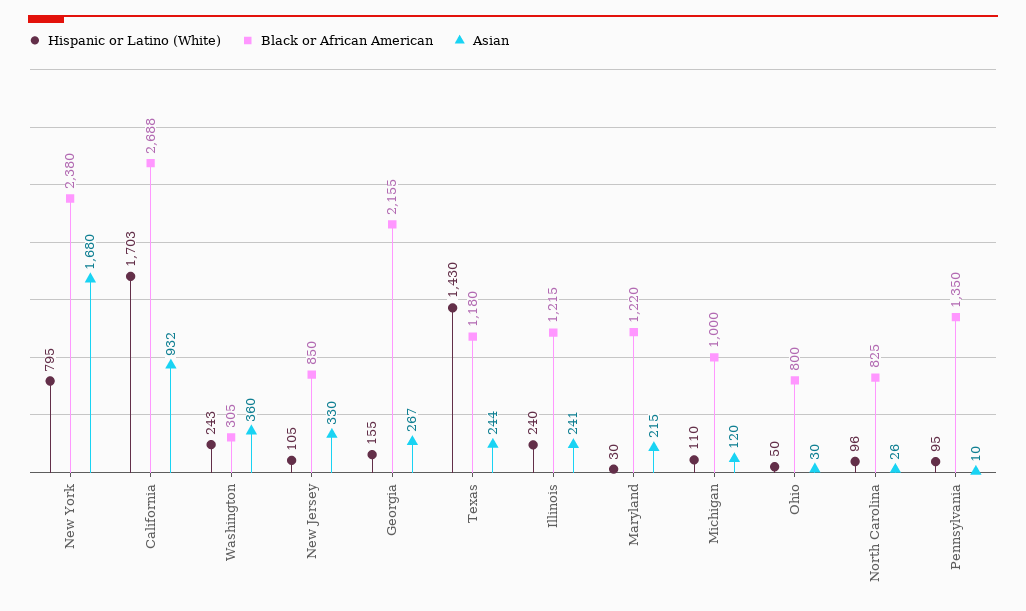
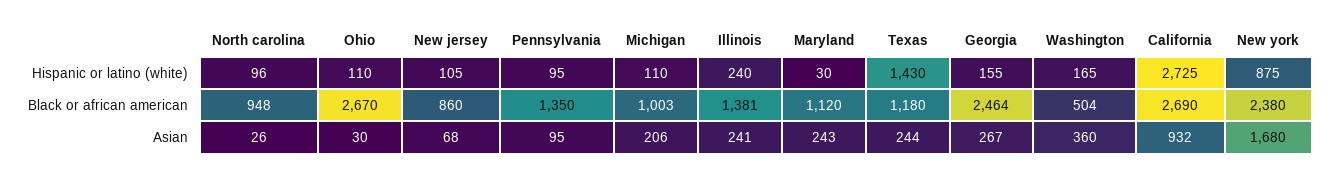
  {
    "Hispanic or Latino (White)": {
-     "New York": 795,
+     "New York": 875,
-     "California": 1703,
+     "California": 2725,
-     "Washington": 243,
+     "Washington": 165,
      "New Jersey": 105,
      "Georgia": 155,
      "Texas": 1430,
      "Illinois": 240,
      "Maryland": 30,
      "Michigan": 110,
-     "Ohio": 50,
+     "Ohio": 110,
      "North Carolina": 96,
      "Pennsylvania": 95
    },
    "Black or African American": {
      "New York": 2380,
-     "California": 2688,
+     "California": 2690,
-     "Washington": 305,
+     "Washington": 504,
-     "New Jersey": 850,
+     "New Jersey": 860,
-     "Georgia": 2155,
+     "Georgia": 2464,
      "Texas": 1180,
-     "Illinois": 1215,
+     "Illinois": 1381,
-     "Maryland": 1220,
+     "Maryland": 1120,
-     "Michigan": 1000,
+     "Michigan": 1003,
-     "Ohio": 800,
+     "Ohio": 2670,
-     "North Carolina": 825,
+     "North Carolina": 948,
      "Pennsylvania": 1350
    },
    "Asian": {
      "New York": 1680,
      "California": 932,
      "Washington": 360,
-     "New Jersey": 330,
+     "New Jersey": 68,
      "Georgia": 267,
      "Texas": 244,
      "Illinois": 241,
-     "Maryland": 215,
+     "Maryland": 243,
-     "Michigan": 120,
+     "Michigan": 206,
      "Ohio": 30,
      "North Carolina": 26,
-     "Pennsylvania": 10
+     "Pennsylvania": 95
    }
  }

